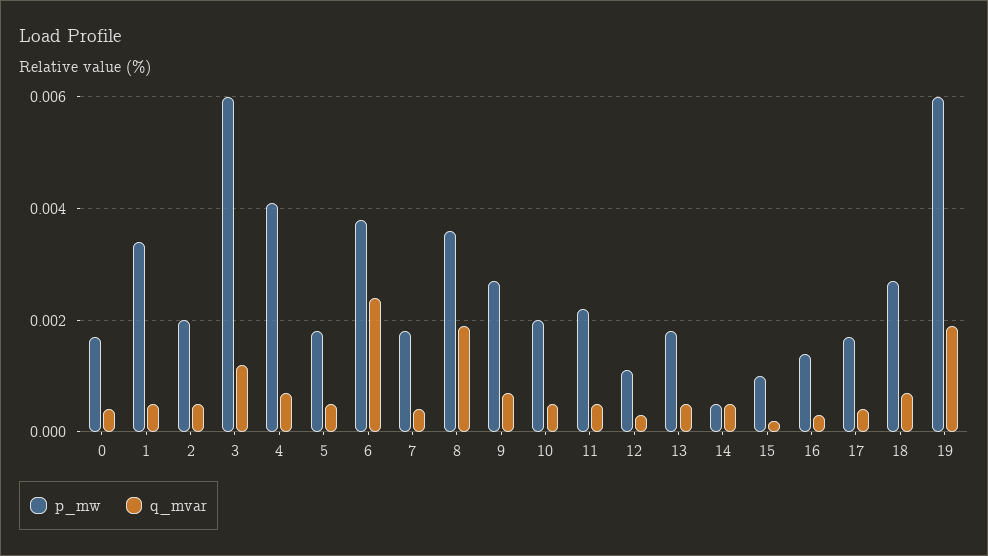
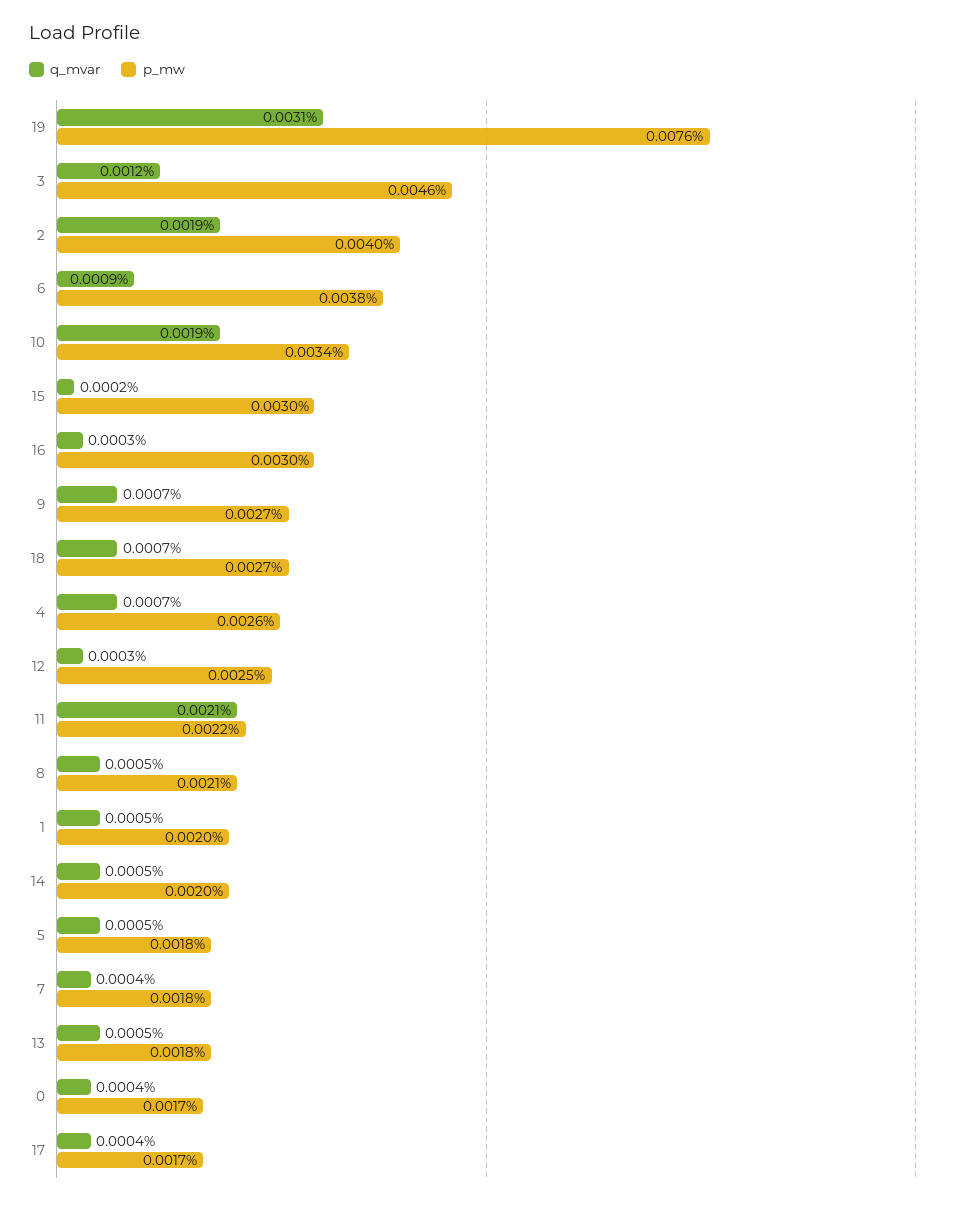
  {
    "p_mw": {
      "0": 0.0017,
-     "1": 0.0035,
+     "1": 0.002,
-     "2": 0.002,
+     "2": 0.004,
-     "3": 0.006,
+     "3": 0.0046,
-     "4": 0.004,
+     "4": 0.0026,
      "5": 0.0018,
      "6": 0.0038,
      "7": 0.0018,
-     "8": 0.0035,
+     "8": 0.0021,
      "9": 0.0027,
-     "10": 0.002,
+     "10": 0.0034,
      "11": 0.0022,
-     "12": 0.001,
+     "12": 0.0025,
      "13": 0.0018,
-     "14": 0.0005,
+     "14": 0.002,
-     "15": 0.001,
+     "15": 0.003,
-     "16": 0.0015,
+     "16": 0.003,
      "17": 0.0017,
      "18": 0.0027,
-     "19": 0.006
+     "19": 0.0076
    },
    "q_mvar": {
      "0": 0.0004,
      "1": 0.0005,
-     "2": 0.0005,
+     "2": 0.0019,
      "3": 0.0012,
      "4": 0.0007,
      "5": 0.0005,
-     "6": 0.0025,
+     "6": 0.0009,
      "7": 0.0004,
-     "8": 0.002,
+     "8": 0.0005,
      "9": 0.0007,
-     "10": 0.0005,
+     "10": 0.0019,
-     "11": 0.0005,
+     "11": 0.0021,
      "12": 0.0003,
      "13": 0.0005,
      "14": 0.0005,
      "15": 0.0002,
      "16": 0.0003,
      "17": 0.0004,
      "18": 0.0007,
-     "19": 0.002
+     "19": 0.0031
    }
  }

